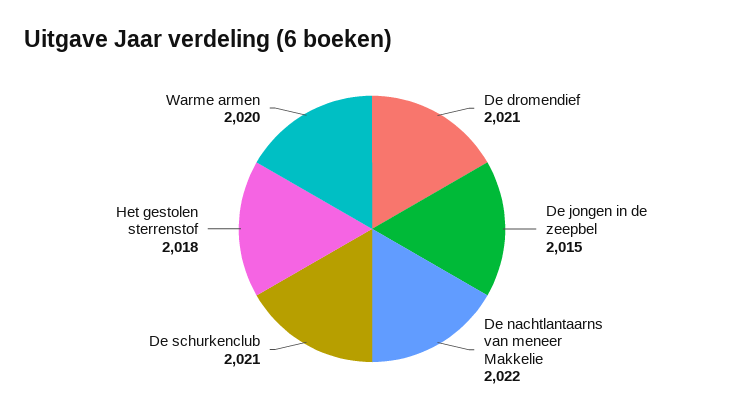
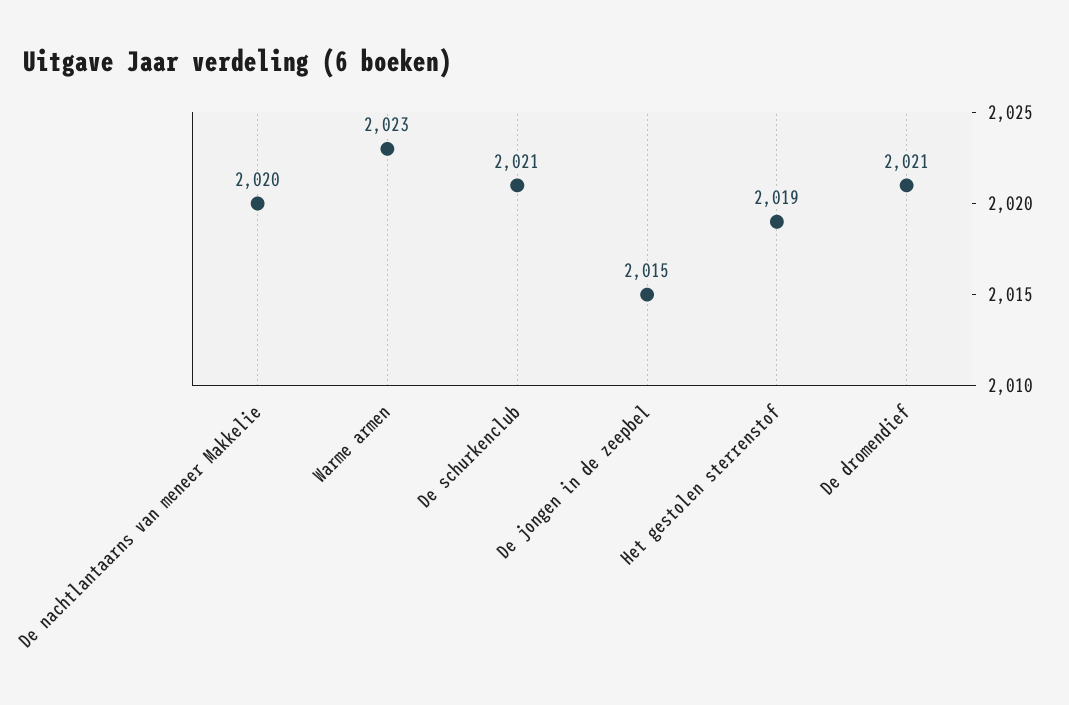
  {
    "De dromendief": 2021,
    "De jongen in de zeepbel": 2015,
-   "De nachtlantaarns van meneer Makkelie": 2022,
+   "De nachtlantaarns van meneer Makkelie": 2020,
    "De schurkenclub": 2021,
-   "Het gestolen sterrenstof": 2018,
+   "Het gestolen sterrenstof": 2019,
-   "Warme armen": 2020
+   "Warme armen": 2023
  }

